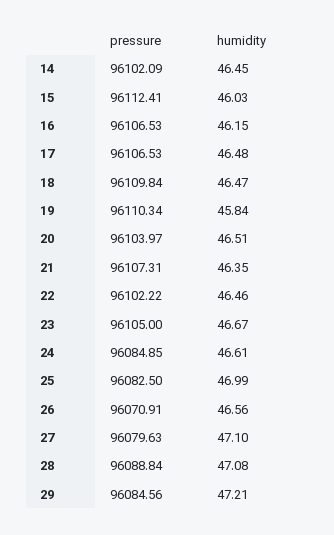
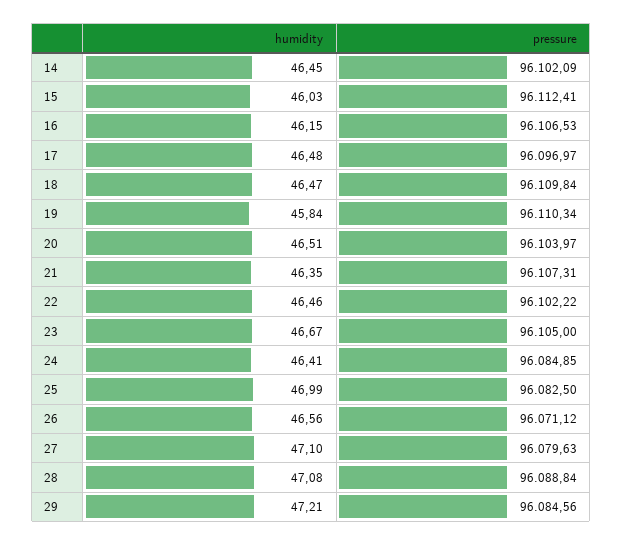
  {
    "pressure": {
      "14": 96102.09,
      "15": 96112.41,
      "16": 96106.53,
-     "17": 96106.53,
+     "17": 96096.97,
      "18": 96109.84,
      "19": 96110.34,
      "20": 96103.97,
      "21": 96107.31,
      "22": 96102.22,
      "23": 96105,
      "24": 96084.85,
      "25": 96082.5,
-     "26": 96070.91,
+     "26": 96071.12,
      "27": 96079.63,
      "28": 96088.84,
      "29": 96084.56
    },
    "humidity": {
      "14": 46.45,
      "15": 46.03,
      "16": 46.15,
      "17": 46.48,
      "18": 46.47,
      "19": 45.84,
      "20": 46.51,
      "21": 46.35,
      "22": 46.46,
      "23": 46.67,
-     "24": 46.61,
+     "24": 46.41,
      "25": 46.99,
      "26": 46.56,
      "27": 47.1,
      "28": 47.08,
      "29": 47.21
    }
  }

